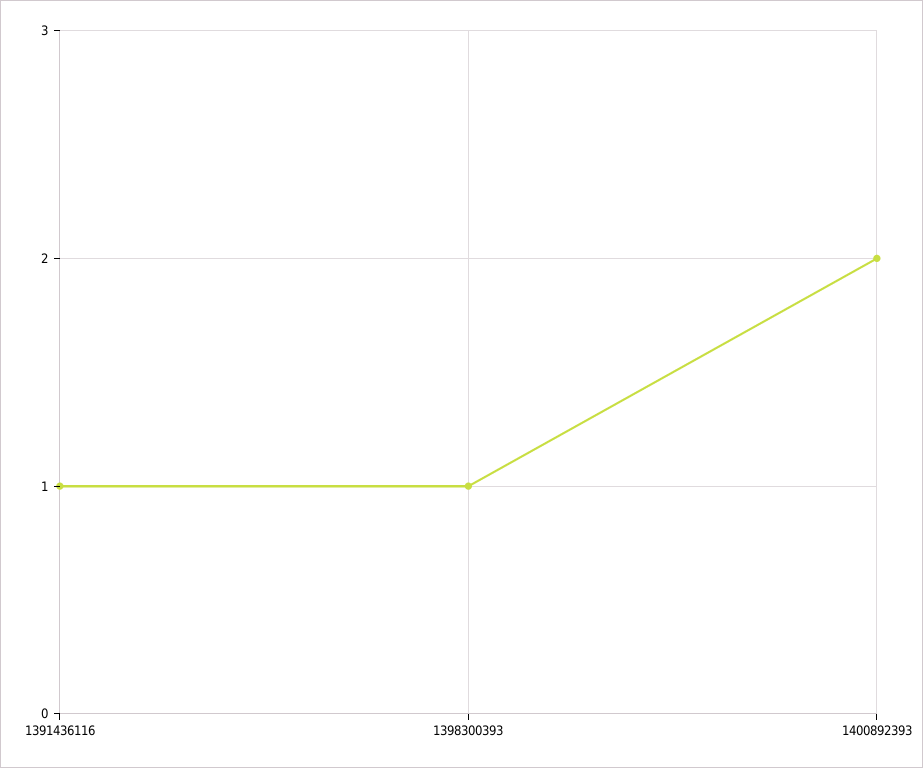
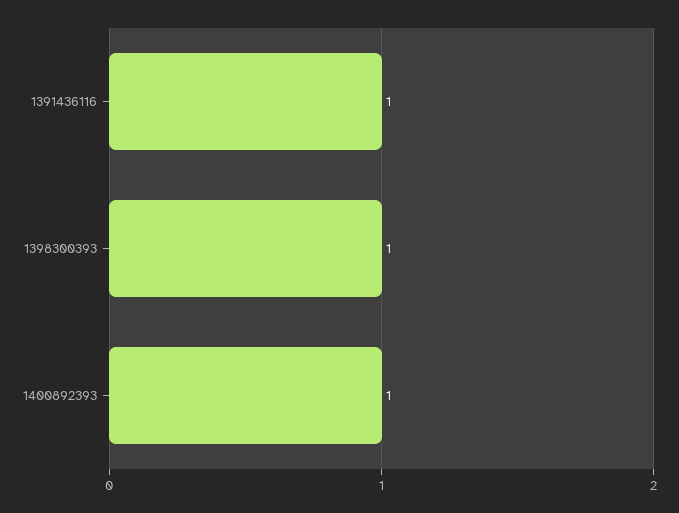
  {
    "1391436116": 1,
    "1398300393": 1,
-   "1400892393": 2
+   "1400892393": 1
  }

